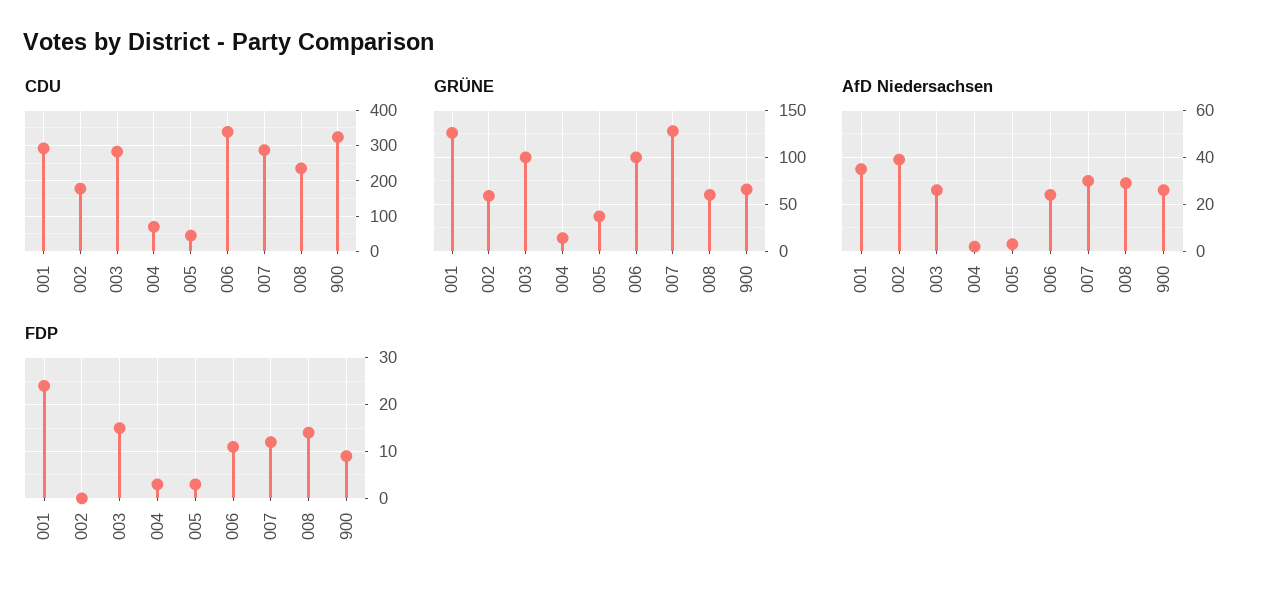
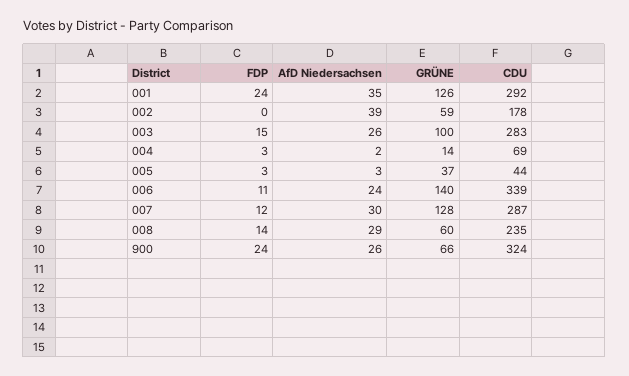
  {
    "CDU": {
      "001": 292,
      "002": 178,
      "003": 283,
      "004": 69,
      "005": 44,
      "006": 339,
      "007": 287,
      "008": 235,
      "900": 324
    },
    "GRÜNE": {
      "001": 126,
      "002": 59,
      "003": 100,
      "004": 14,
      "005": 37,
-     "006": 100,
+     "006": 140,
      "007": 128,
      "008": 60,
      "900": 66
    },
    "AfD Niedersachsen": {
      "001": 35,
      "002": 39,
      "003": 26,
      "004": 2,
      "005": 3,
      "006": 24,
      "007": 30,
      "008": 29,
      "900": 26
    },
    "FDP": {
      "001": 24,
      "002": 0,
      "003": 15,
      "004": 3,
      "005": 3,
      "006": 11,
      "007": 12,
      "008": 14,
-     "900": 10
+     "900": 24
    }
  }

